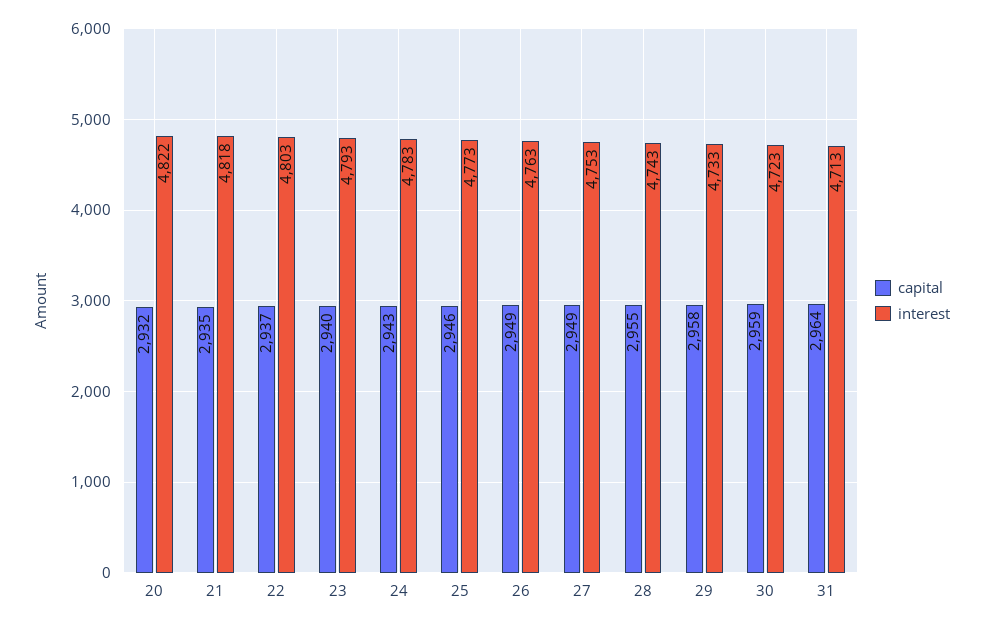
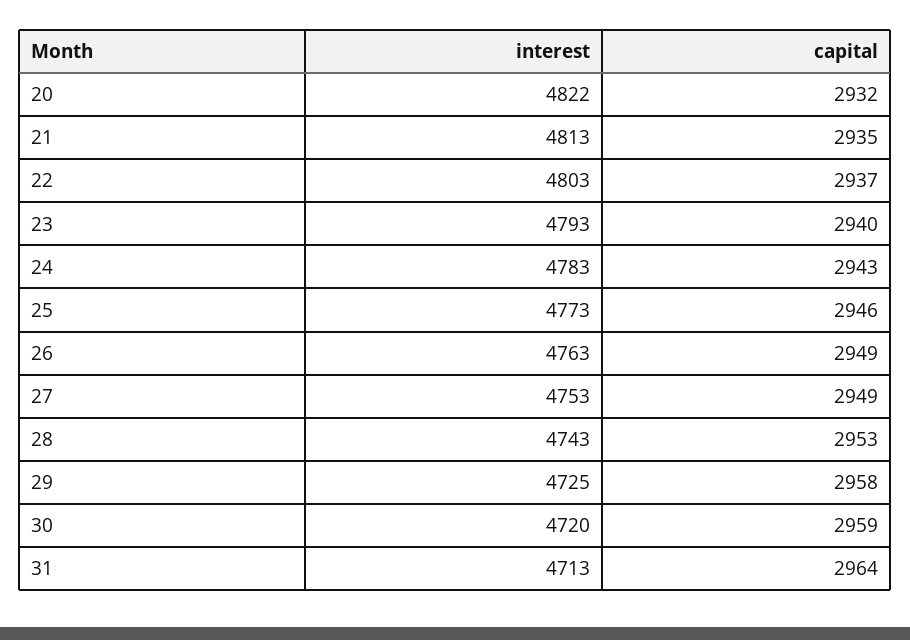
  {
    "capital": {
      "20": 2932,
      "21": 2935,
      "22": 2937,
      "23": 2940,
      "24": 2943,
      "25": 2946,
      "26": 2949,
      "27": 2949,
-     "28": 2955,
+     "28": 2953,
      "29": 2958,
      "30": 2959,
      "31": 2964
    },
    "interest": {
      "20": 4822,
-     "21": 4818,
+     "21": 4813,
      "22": 4803,
      "23": 4793,
      "24": 4783,
      "25": 4773,
      "26": 4763,
      "27": 4753,
      "28": 4743,
-     "29": 4733,
+     "29": 4725,
-     "30": 4723,
+     "30": 4720,
      "31": 4713
    }
  }

